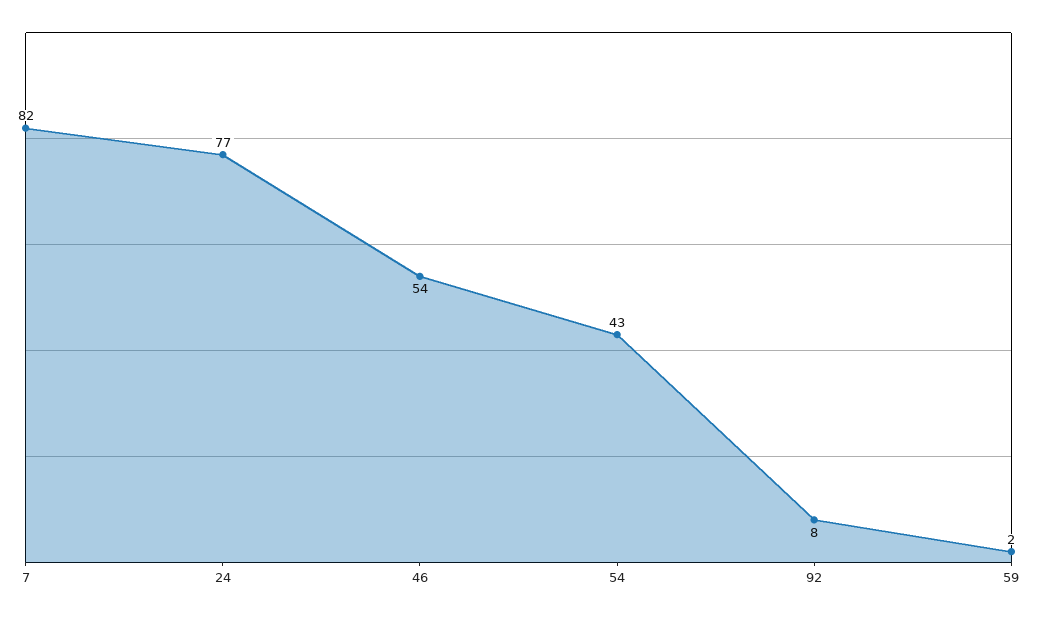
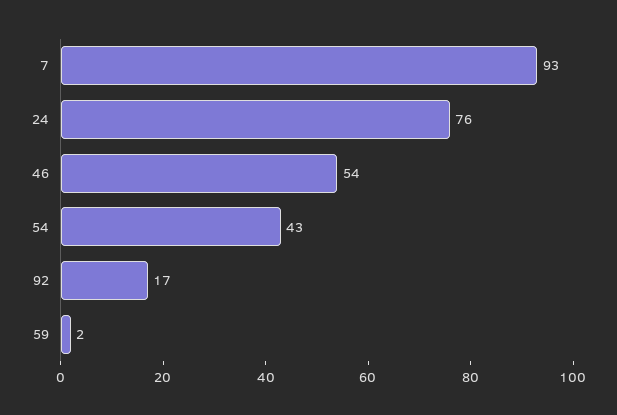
  {
-   "7": 82,
+   "7": 93,
-   "24": 77,
+   "24": 76,
    "46": 54,
    "54": 43,
-   "92": 8,
+   "92": 17,
    "59": 2
  }

